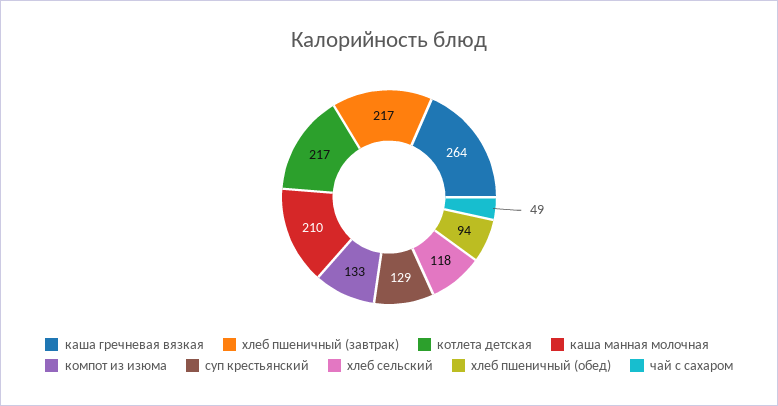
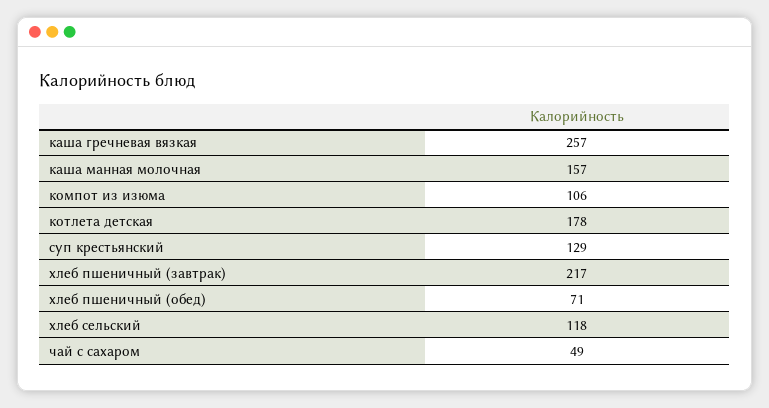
  {
-   "каша гречневая вязкая": 264,
+   "каша гречневая вязкая": 257,
    "хлеб пшеничный (завтрак)": 217,
-   "котлета детская": 217,
+   "котлета детская": 178,
-   "каша манная молочная": 210,
+   "каша манная молочная": 157,
-   "компот из изюма": 133,
+   "компот из изюма": 106,
    "суп крестьянский": 129,
    "хлеб сельский": 118,
-   "хлеб пшеничный (обед)": 94,
+   "хлеб пшеничный (обед)": 71,
    "чай с сахаром": 49
  }

